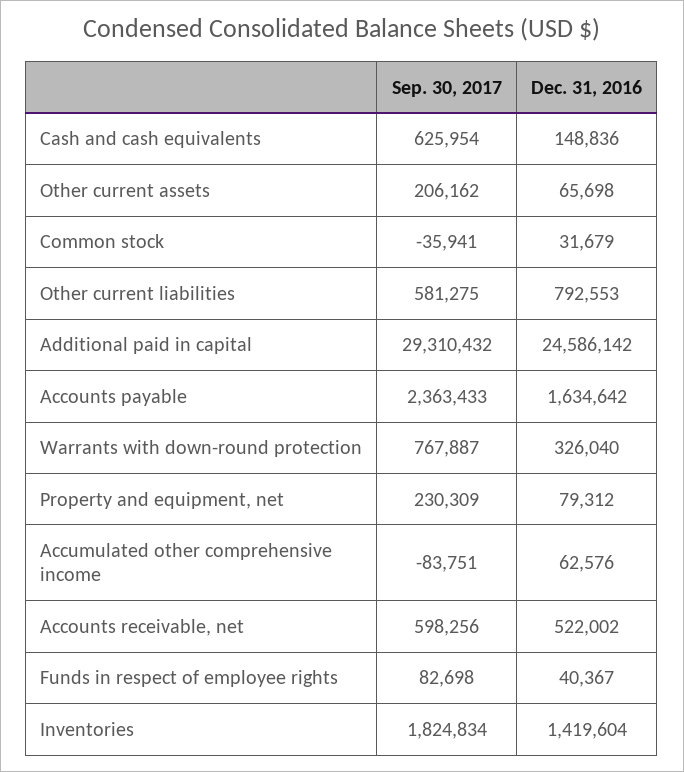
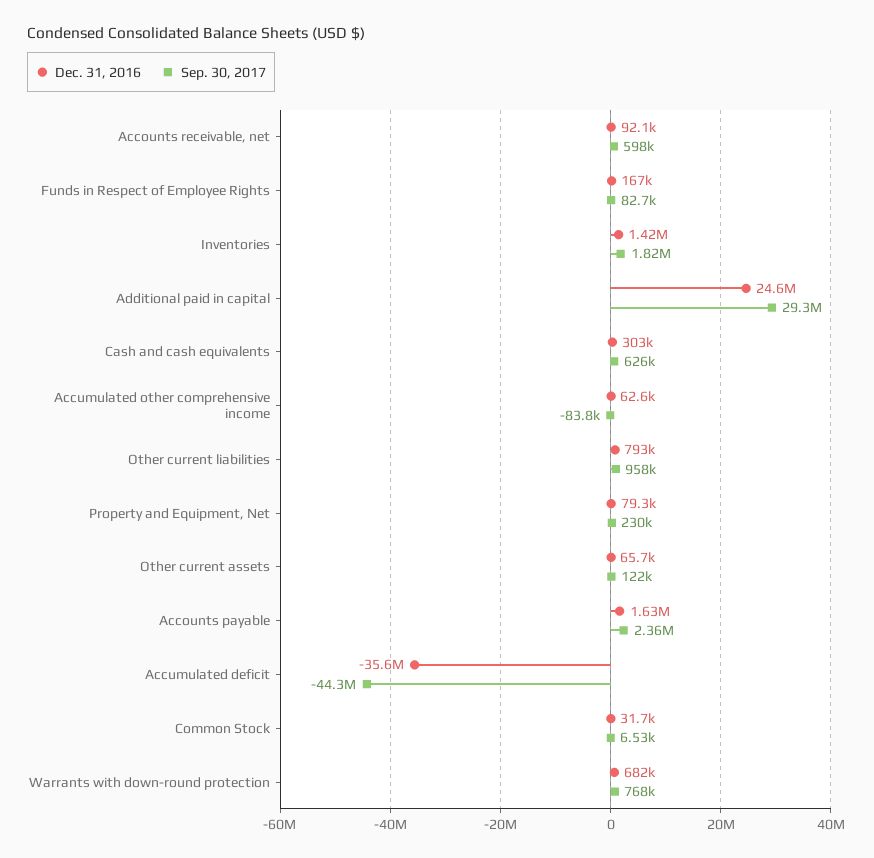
  {
    "Sep. 30, 2017": {
      "Cash and cash equivalents": 625954,
-     "Other current assets": 206162,
+     "Other current assets": 122000,
-     "Common stock": -35941,
+     "Common stock": 6530,
-     "Other current liabilities": 581275,
+     "Other current liabilities": 958000,
      "Additional paid in capital": 29310432,
      "Accounts payable": 2363433,
      "Warrants with down-round protection": 767887,
      "Property and equipment, net": 230309,
      "Accumulated other comprehensive income": -83751,
      "Accounts receivable, net": 598256,
      "Funds in respect of employee rights": 82698,
-     "Inventories": 1824834
+     "Inventories": 1824834,
+     "Accumulated deficit": -44300000
    },
    "Dec. 31, 2016": {
-     "Cash and cash equivalents": 148836,
+     "Cash and cash equivalents": 303000,
      "Other current assets": 65698,
      "Common stock": 31679,
      "Other current liabilities": 792553,
      "Additional paid in capital": 24586142,
      "Accounts payable": 1634642,
-     "Warrants with down-round protection": 326040,
+     "Warrants with down-round protection": 682000,
      "Property and equipment, net": 79312,
      "Accumulated other comprehensive income": 62576,
-     "Accounts receivable, net": 522002,
+     "Accounts receivable, net": 92100,
-     "Funds in respect of employee rights": 40367,
+     "Funds in respect of employee rights": 167000,
-     "Inventories": 1419604
+     "Inventories": 1419604,
+     "Accumulated deficit": -35600000
    }
  }

